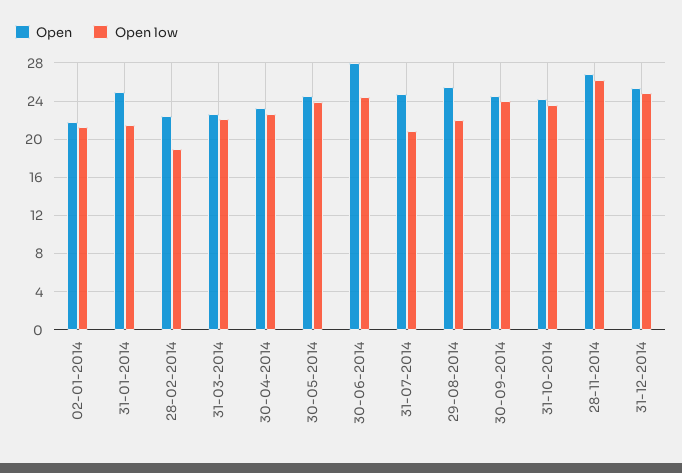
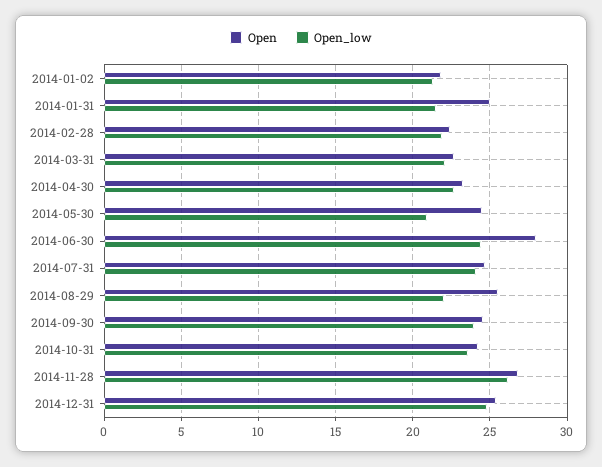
  {
    "Open": {
      "02-01-2014": 22,
      "31-01-2014": 25,
      "28-02-2014": 22.5,
      "31-03-2014": 22.5,
      "30-04-2014": 23.5,
      "30-05-2014": 24.5,
      "30-06-2014": 28,
      "31-07-2014": 24.5,
      "29-08-2014": 25.5,
      "30-09-2014": 24.5,
      "31-10-2014": 24,
      "28-11-2014": 27,
      "31-12-2014": 25.5
    },
    "Open low": {
      "02-01-2014": 21.5,
      "31-01-2014": 21.5,
-     "28-02-2014": 19,
+     "28-02-2014": 22,
      "31-03-2014": 22,
      "30-04-2014": 22.5,
-     "30-05-2014": 24,
+     "30-05-2014": 21,
      "30-06-2014": 24.5,
-     "31-07-2014": 21,
+     "31-07-2014": 24,
      "29-08-2014": 22,
      "30-09-2014": 24,
      "31-10-2014": 23.5,
      "28-11-2014": 26,
      "31-12-2014": 25
    }
  }

